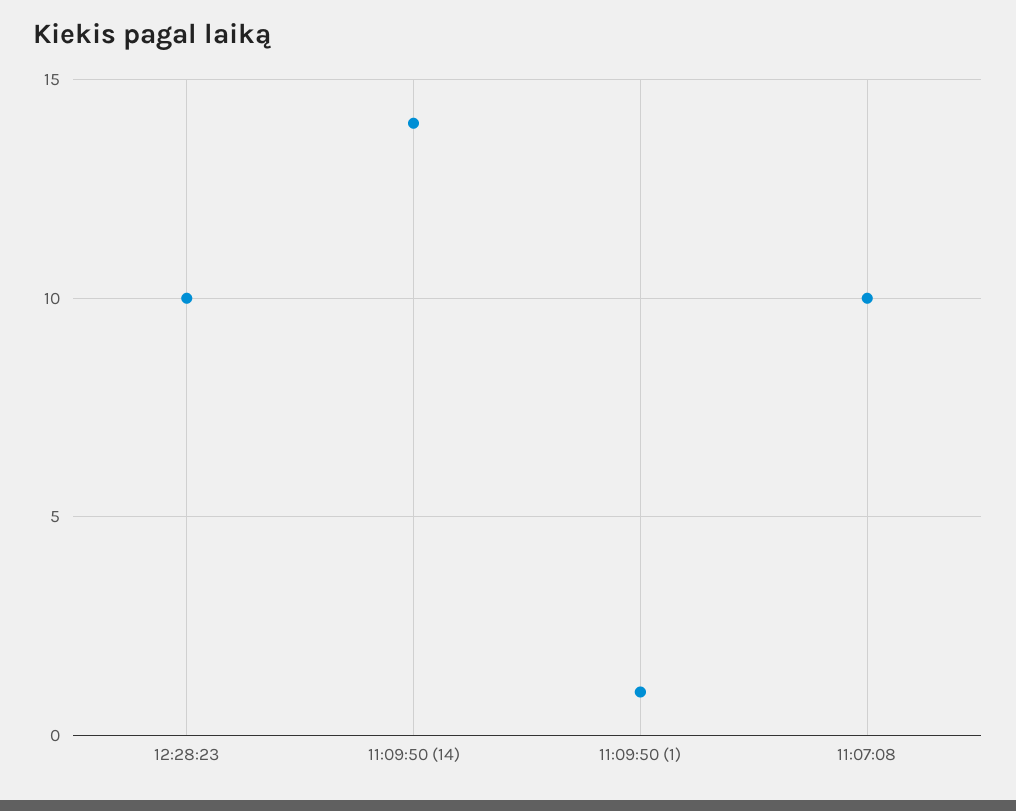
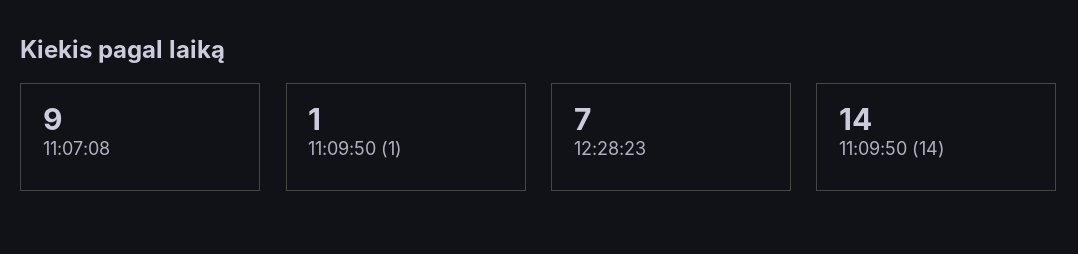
  {
-   "12:28:23": 10,
+   "12:28:23": 7,
    "11:09:50 (14)": 14,
    "11:09:50 (1)": 1,
-   "11:07:08": 10
+   "11:07:08": 9
  }

